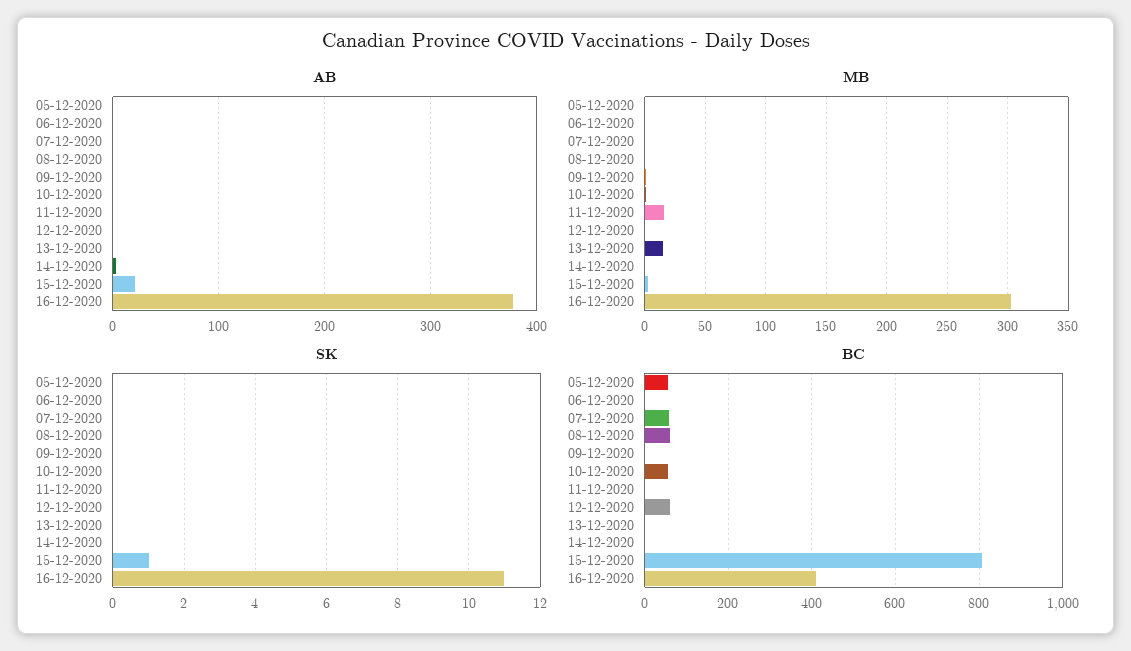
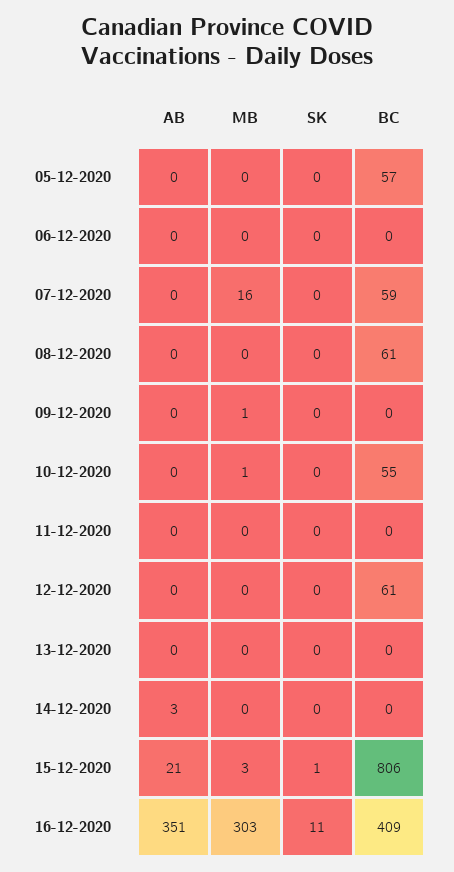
  {
    "AB": {
      "05-12-2020": 0,
      "06-12-2020": 0,
      "07-12-2020": 0,
      "08-12-2020": 0,
      "09-12-2020": 0,
      "10-12-2020": 0,
      "11-12-2020": 0,
      "12-12-2020": 0,
      "13-12-2020": 0,
      "14-12-2020": 3,
      "15-12-2020": 21,
-     "16-12-2020": 380
+     "16-12-2020": 351
    },
    "MB": {
      "05-12-2020": 0,
      "06-12-2020": 0,
-     "07-12-2020": 0,
+     "07-12-2020": 16,
      "08-12-2020": 0,
      "09-12-2020": 1,
      "10-12-2020": 1,
-     "11-12-2020": 15,
+     "11-12-2020": 0,
      "12-12-2020": 0,
-     "13-12-2020": 15,
+     "13-12-2020": 0,
      "14-12-2020": 0,
      "15-12-2020": 3,
      "16-12-2020": 303
    },
    "SK": {
      "05-12-2020": 0,
      "06-12-2020": 0,
      "07-12-2020": 0,
      "08-12-2020": 0,
      "09-12-2020": 0,
      "10-12-2020": 0,
      "11-12-2020": 0,
      "12-12-2020": 0,
      "13-12-2020": 0,
      "14-12-2020": 0,
      "15-12-2020": 1,
      "16-12-2020": 11
    },
    "BC": {
      "05-12-2020": 57,
      "06-12-2020": 0,
      "07-12-2020": 59,
      "08-12-2020": 61,
      "09-12-2020": 0,
      "10-12-2020": 55,
      "11-12-2020": 0,
      "12-12-2020": 61,
      "13-12-2020": 0,
      "14-12-2020": 0,
      "15-12-2020": 806,
      "16-12-2020": 409
    }
  }

